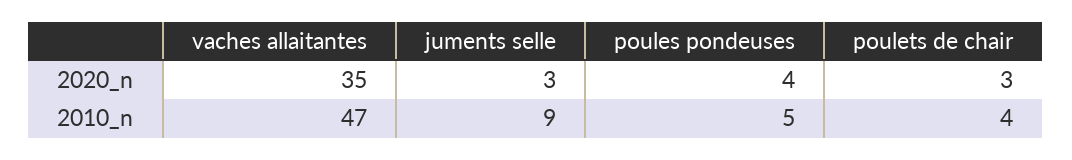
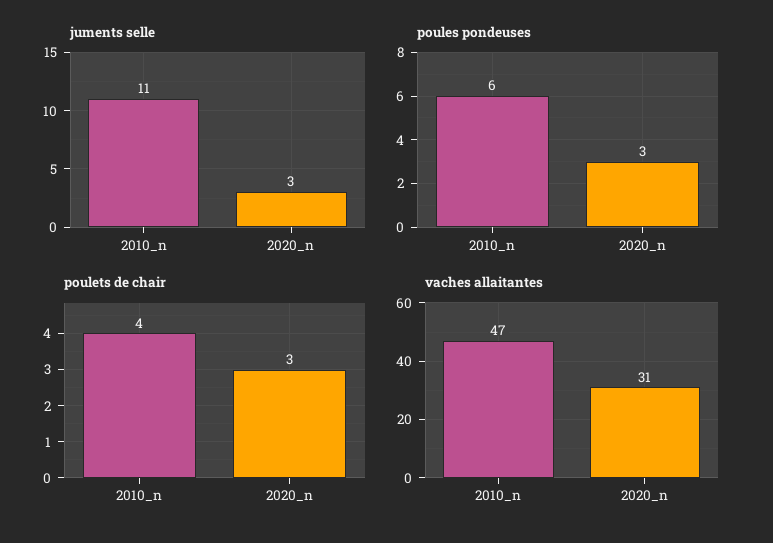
  {
    "vaches allaitantes": {
-     "2020_n": 35,
+     "2020_n": 31,
      "2010_n": 47
    },
    "juments selle": {
      "2020_n": 3,
-     "2010_n": 9
+     "2010_n": 11
    },
    "poules pondeuses": {
-     "2020_n": 4,
+     "2020_n": 3,
-     "2010_n": 5
+     "2010_n": 6
    },
    "poulets de chair": {
      "2020_n": 3,
      "2010_n": 4
    }
  }

